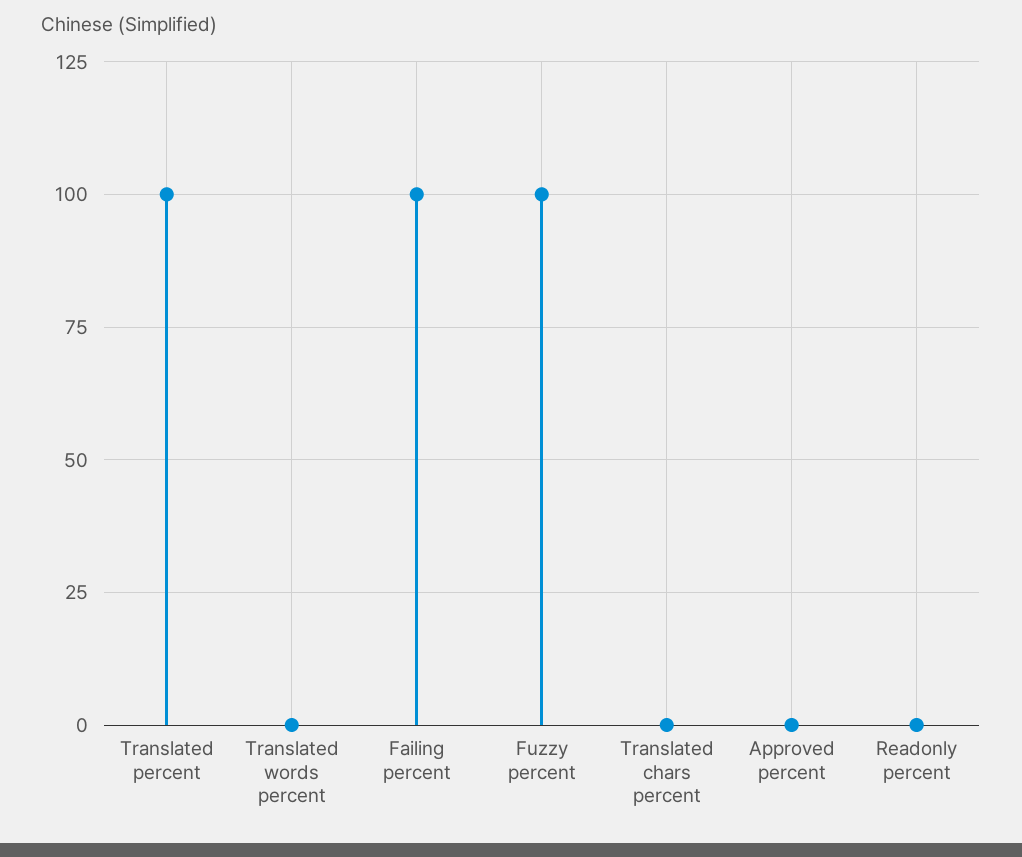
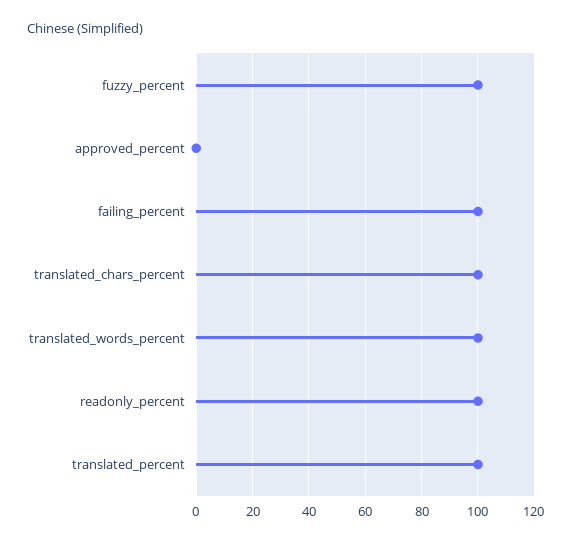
  {
    "Translated percent": 100,
-   "Translated words percent": 0,
+   "Translated words percent": 100,
    "Failing percent": 100,
    "Fuzzy percent": 100,
-   "Translated chars percent": 0,
+   "Translated chars percent": 100,
    "Approved percent": 0,
-   "Readonly percent": 0
+   "Readonly percent": 100
  }

